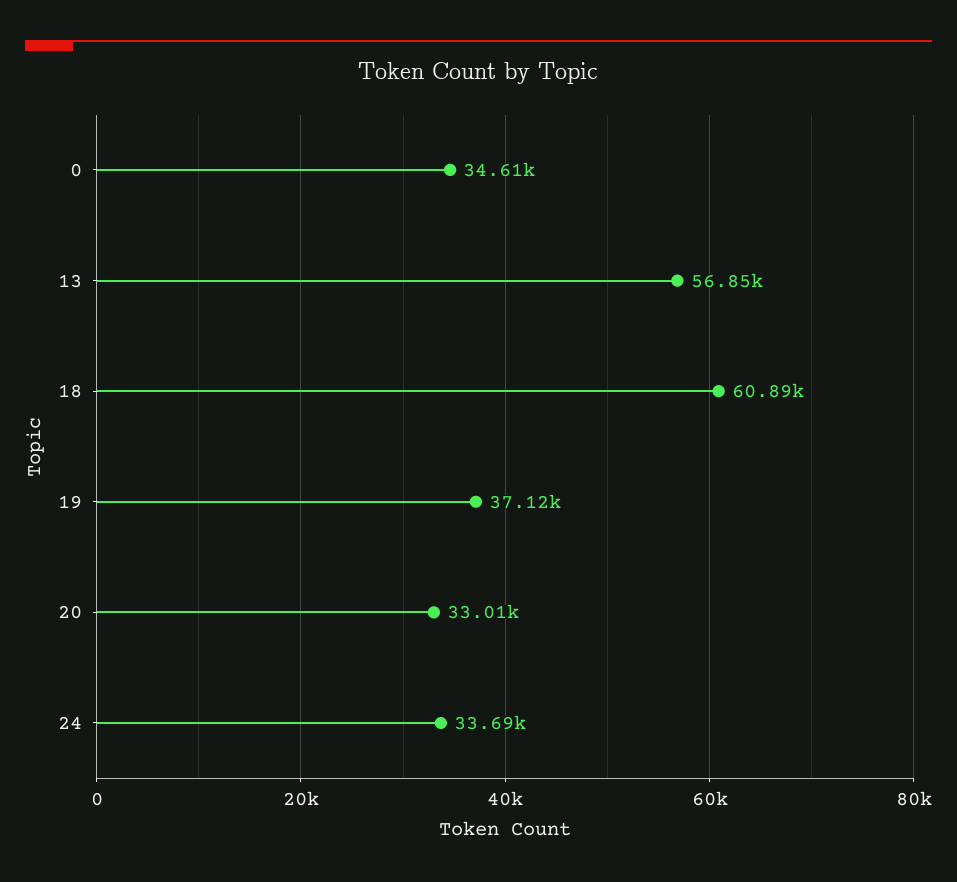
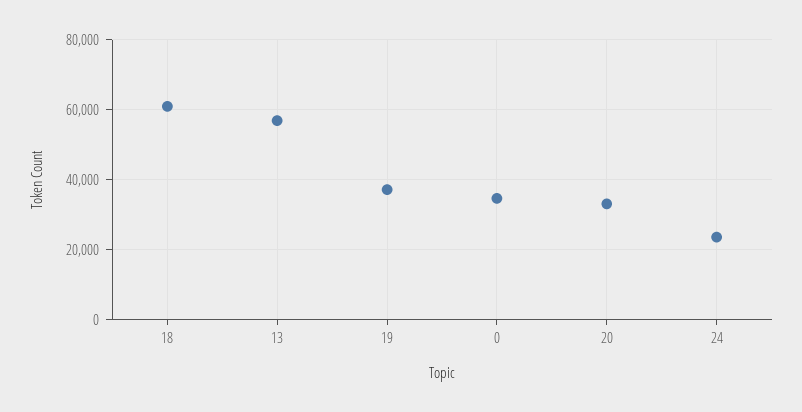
  {
    "0": 34610,
    "13": 56850,
    "18": 60890,
    "19": 37120,
    "20": 33010,
-   "24": 33690
+   "24": 24000
  }

